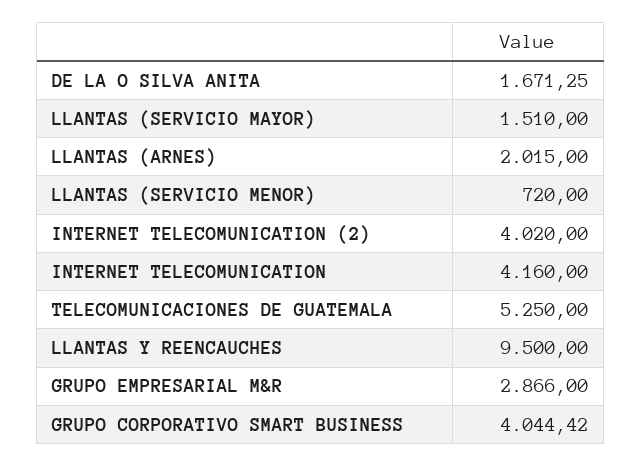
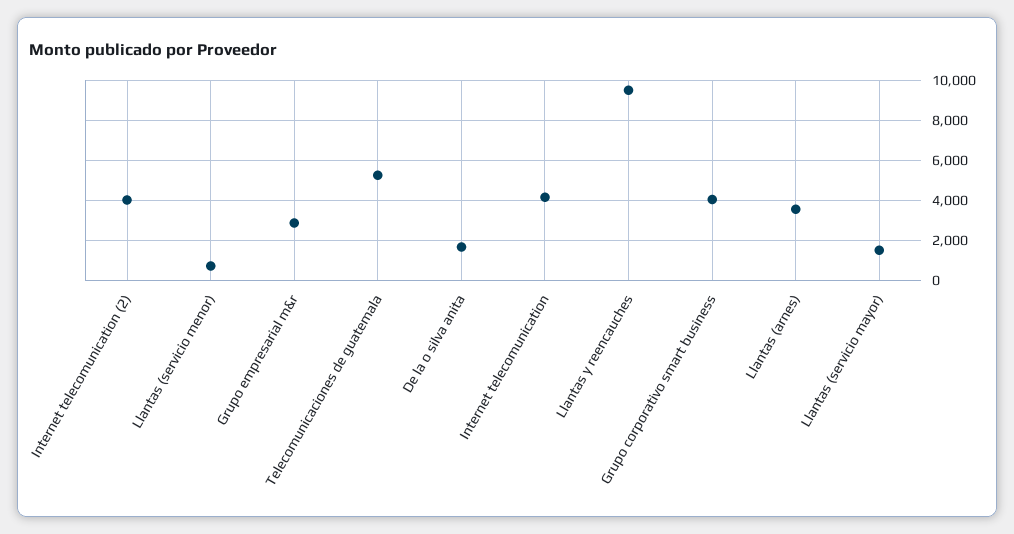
  {
    "DE LA O SILVA ANITA": 1671.25,
    "LLANTAS (SERVICIO MAYOR)": 1510,
-   "LLANTAS (ARNES)": 2015,
+   "LLANTAS (ARNES)": 3500,
    "LLANTAS (SERVICIO MENOR)": 720,
    "INTERNET TELECOMUNICATION (2)": 4020,
    "INTERNET TELECOMUNICATION": 4160,
    "TELECOMUNICACIONES DE GUATEMALA": 5250,
    "LLANTAS Y REENCAUCHES": 9500,
    "GRUPO EMPRESARIAL M&R": 2866,
    "GRUPO CORPORATIVO SMART BUSINESS": 4044.42
  }

